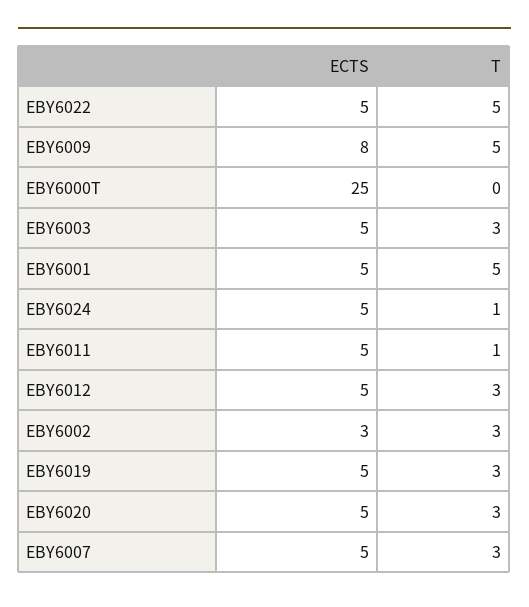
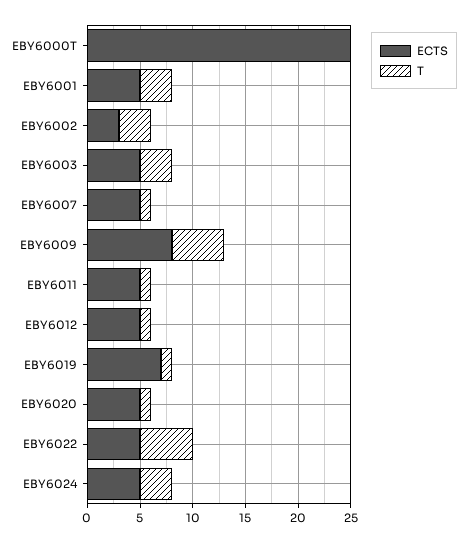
  {
    "ECTS": {
      "EBY6022": 5,
      "EBY6009": 8,
      "EBY6000T": 25,
      "EBY6003": 5,
      "EBY6001": 5,
      "EBY6024": 5,
      "EBY6011": 5,
      "EBY6012": 5,
      "EBY6002": 3,
-     "EBY6019": 5,
+     "EBY6019": 7,
      "EBY6020": 5,
      "EBY6007": 5
    },
    "T": {
      "EBY6022": 5,
      "EBY6009": 5,
      "EBY6000T": 0,
      "EBY6003": 3,
-     "EBY6001": 5,
+     "EBY6001": 3,
-     "EBY6024": 1,
+     "EBY6024": 3,
      "EBY6011": 1,
-     "EBY6012": 3,
+     "EBY6012": 1,
      "EBY6002": 3,
-     "EBY6019": 3,
+     "EBY6019": 1,
-     "EBY6020": 3,
+     "EBY6020": 1,
-     "EBY6007": 3
+     "EBY6007": 1
    }
  }

